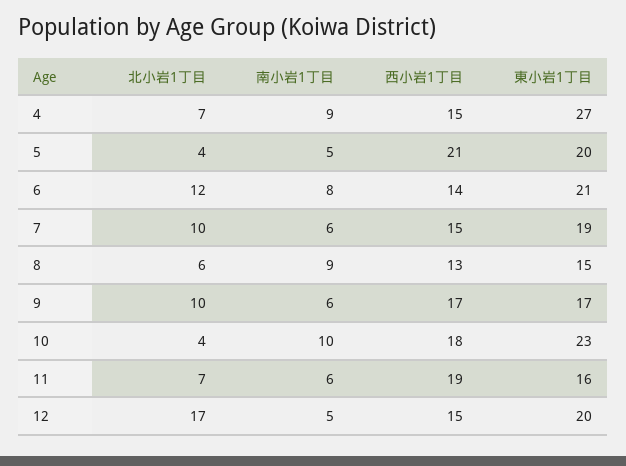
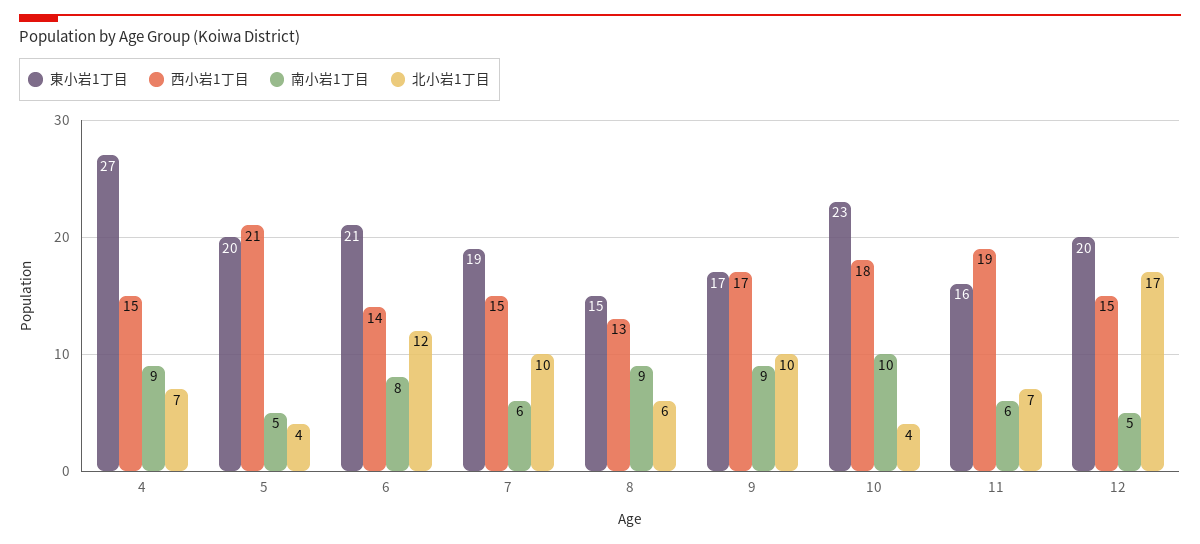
  {
    "北小岩1丁目": {
      "4": 7,
      "5": 4,
      "6": 12,
      "7": 10,
      "8": 6,
      "9": 10,
      "10": 4,
      "11": 7,
      "12": 17
    },
    "南小岩1丁目": {
      "4": 9,
      "5": 5,
      "6": 8,
      "7": 6,
      "8": 9,
-     "9": 6,
+     "9": 9,
      "10": 10,
      "11": 6,
      "12": 5
    },
    "西小岩1丁目": {
      "4": 15,
      "5": 21,
      "6": 14,
      "7": 15,
      "8": 13,
      "9": 17,
      "10": 18,
      "11": 19,
      "12": 15
    },
    "東小岩1丁目": {
      "4": 27,
      "5": 20,
      "6": 21,
      "7": 19,
      "8": 15,
      "9": 17,
      "10": 23,
      "11": 16,
      "12": 20
    }
  }

